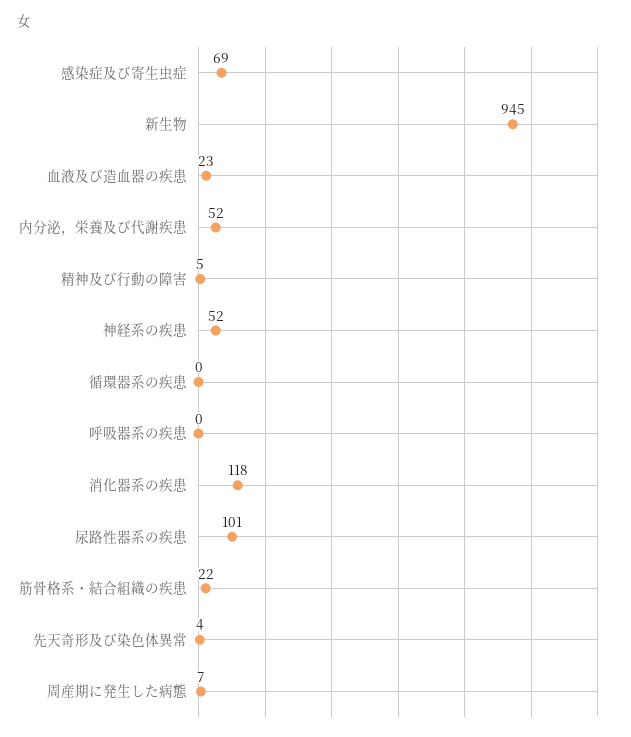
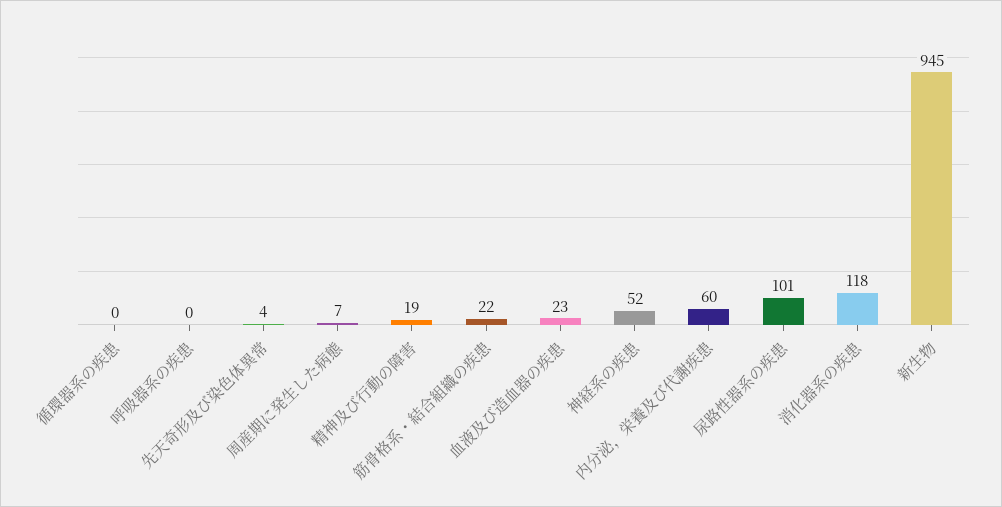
  {
-   "感染症及び寄生虫症": 69,
    "新生物": 945,
    "血液及び造血器の疾患": 23,
-   "内分泌，栄養及び代謝疾患": 52,
+   "内分泌，栄養及び代謝疾患": 60,
-   "精神及び行動の障害": 5,
+   "精神及び行動の障害": 19,
    "神経系の疾患": 52,
    "循環器系の疾患": 0,
    "呼吸器系の疾患": 0,
    "消化器系の疾患": 118,
    "尿路性器系の疾患": 101,
    "筋骨格系・結合組織の疾患": 22,
    "先天奇形及び染色体異常": 4,
    "周産期に発生した病態": 7
  }

